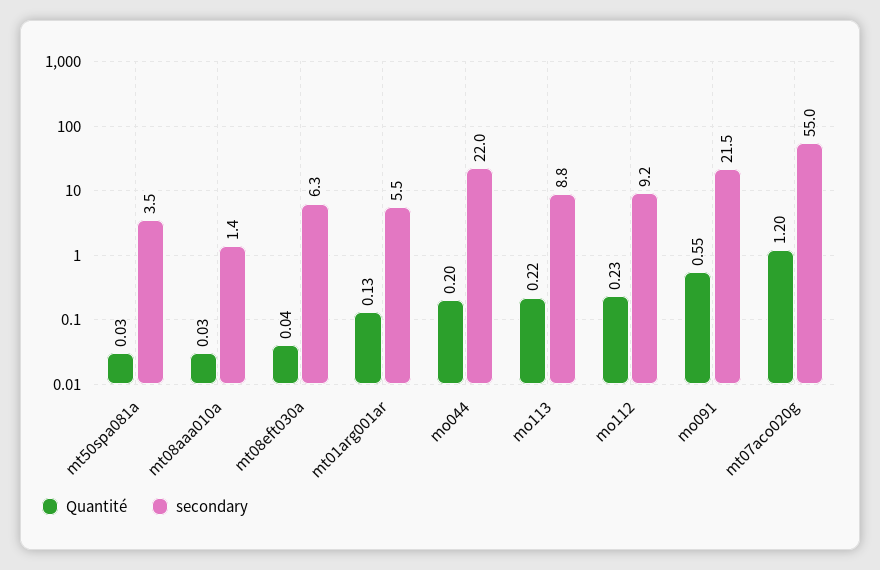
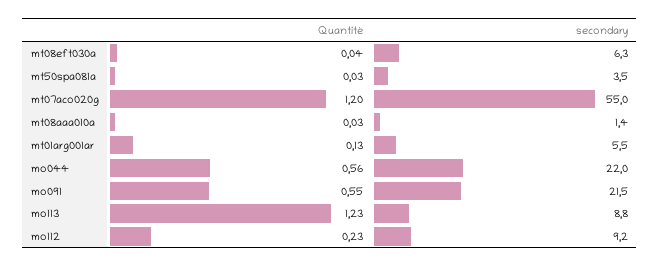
  {
    "Quantité": {
      "mt50spa081a": 0.03,
      "mt08aaa010a": 0.03,
      "mt08eft030a": 0.04,
      "mt01arg001ar": 0.13,
-     "mo044": 0.2,
+     "mo044": 0.56,
-     "mo113": 0.22,
+     "mo113": 1.23,
      "mo112": 0.23,
      "mo091": 0.55,
      "mt07aco020g": 1.2
    },
    "secondary": {
      "mt50spa081a": 3.5,
      "mt08aaa010a": 1.4,
      "mt08eft030a": 6.3,
      "mt01arg001ar": 5.5,
      "mo044": 22,
      "mo113": 8.8,
      "mo112": 9.2,
      "mo091": 21.5,
      "mt07aco020g": 55
    }
  }

